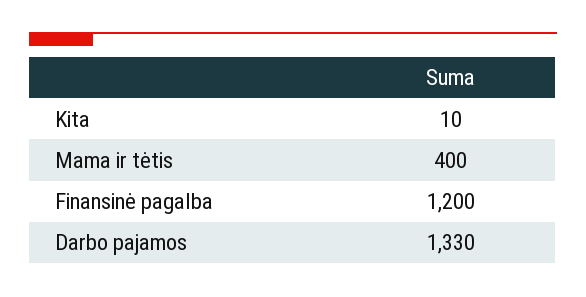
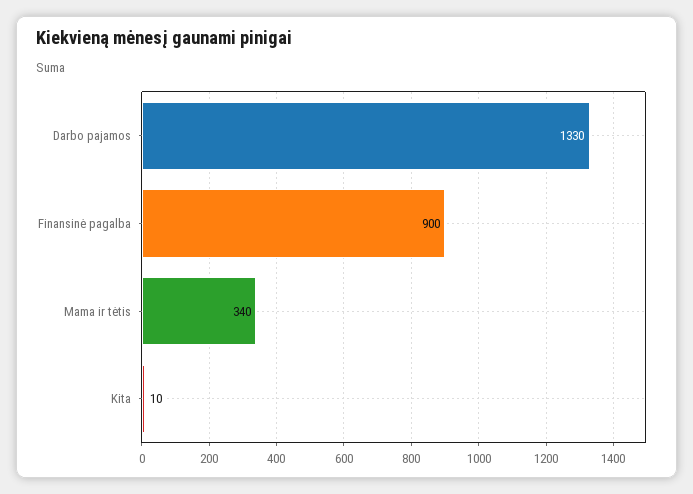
  {
    "Kita": 10,
-   "Mama ir tėtis": 400,
+   "Mama ir tėtis": 340,
-   "Finansinė pagalba": 1200,
+   "Finansinė pagalba": 900,
    "Darbo pajamos": 1330
  }

